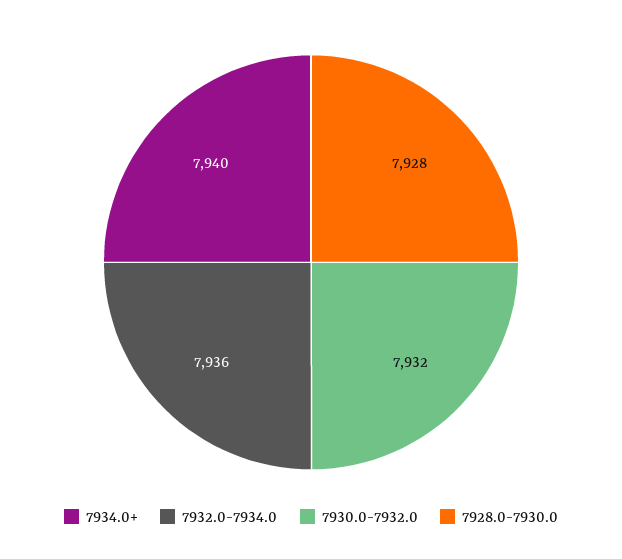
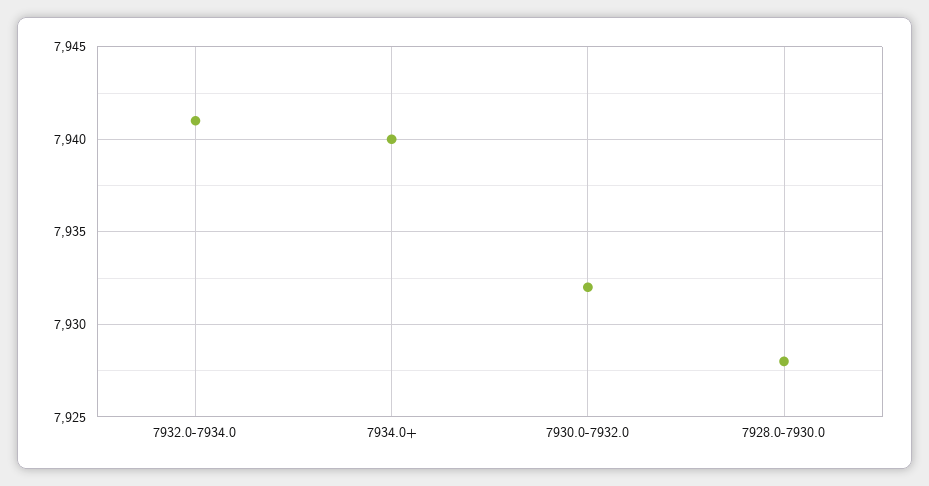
  {
    "7934.0+": 7940,
-   "7932.0-7934.0": 7936,
+   "7932.0-7934.0": 7941,
    "7930.0-7932.0": 7932,
    "7928.0-7930.0": 7928
  }

